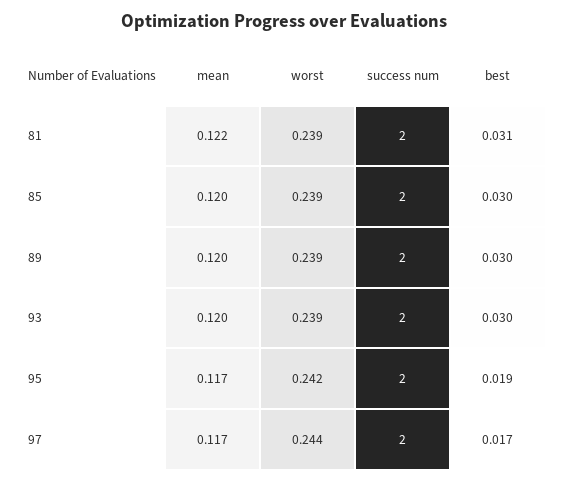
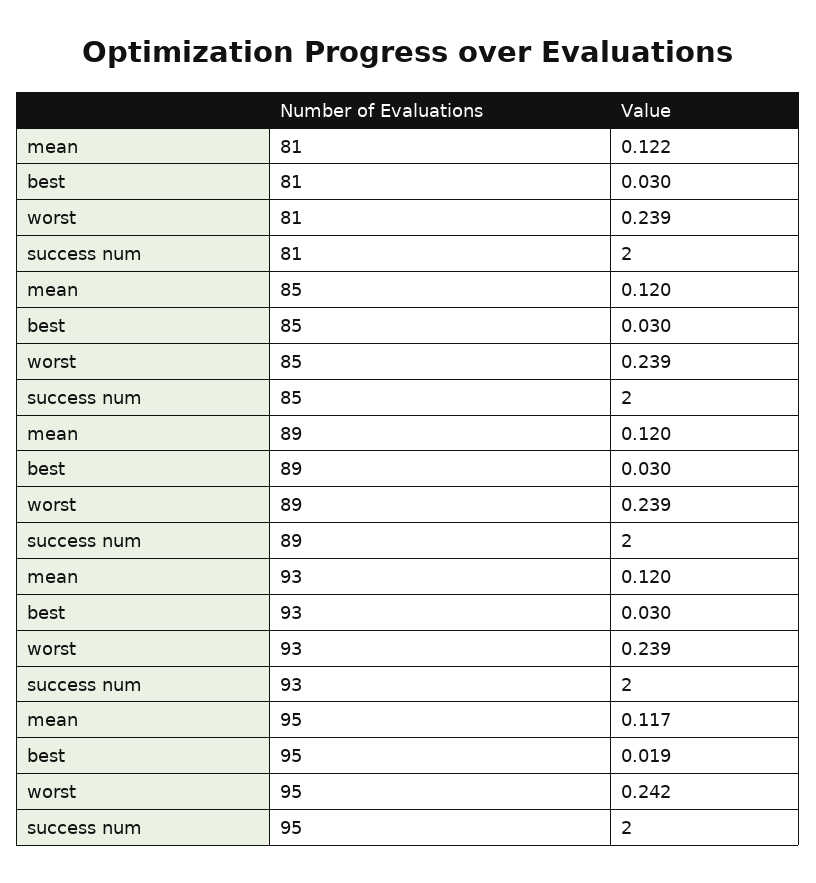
  {
    "mean": {
      "81": 0.122,
      "85": 0.12,
      "89": 0.12,
      "93": 0.12,
-     "95": 0.117,
+     "95": 0.117
-     "97": 0.117
    },
    "worst": {
      "81": 0.239,
      "85": 0.239,
      "89": 0.239,
      "93": 0.239,
-     "95": 0.242,
+     "95": 0.242
-     "97": 0.244
    },
    "success num": {
      "81": 2,
      "85": 2,
      "89": 2,
      "93": 2,
-     "95": 2,
+     "95": 2
-     "97": 2
    },
    "best": {
-     "81": 0.031,
+     "81": 0.03,
      "85": 0.03,
      "89": 0.03,
      "93": 0.03,
-     "95": 0.019,
+     "95": 0.019
-     "97": 0.017
    }
  }

